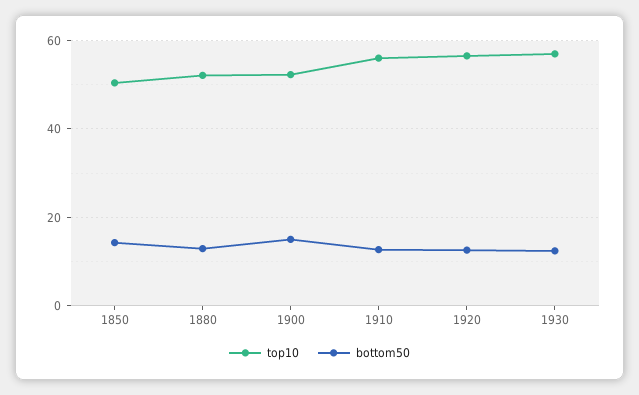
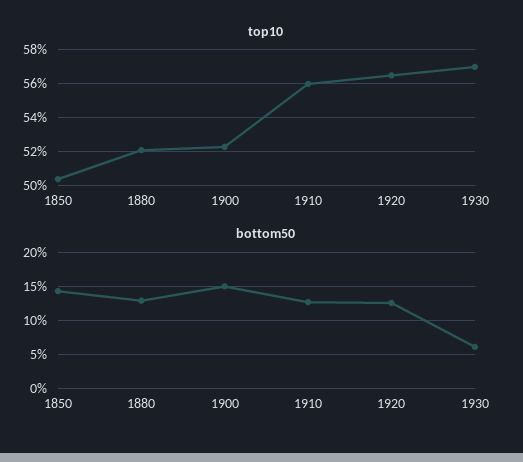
  {
    "top10": {
      "1850": 50.5,
      "1880": 52,
      "1900": 52.5,
      "1910": 56,
      "1920": 56.5,
      "1930": 57
    },
    "bottom50": {
      "1850": 14,
      "1880": 13,
      "1900": 15,
      "1910": 13,
      "1920": 13,
-     "1930": 12
+     "1930": 6
    }
  }

